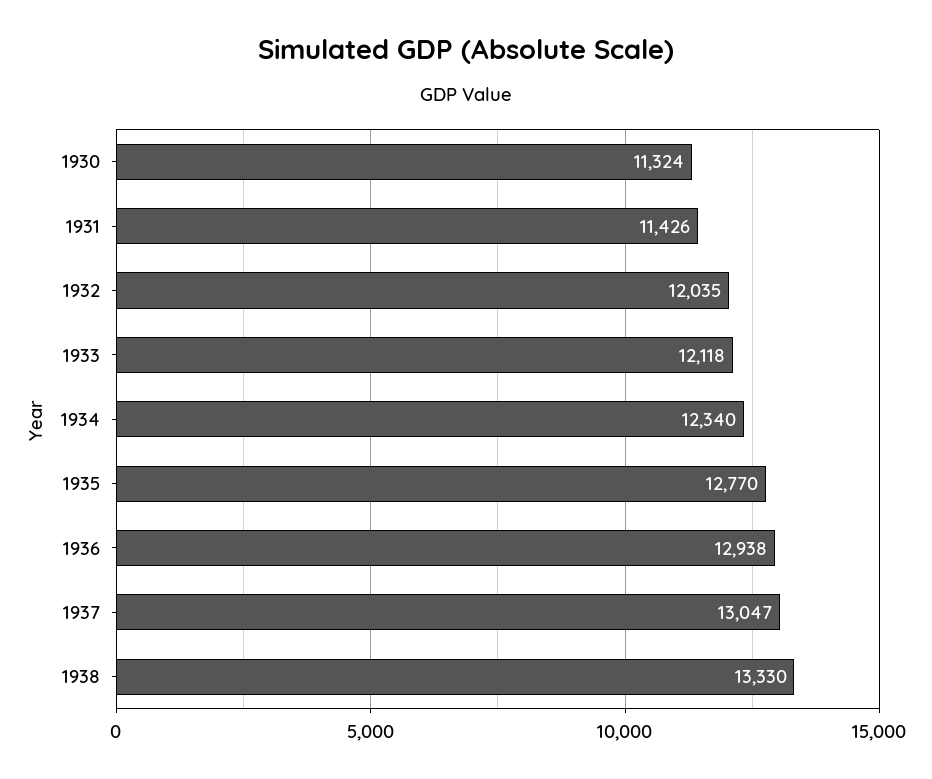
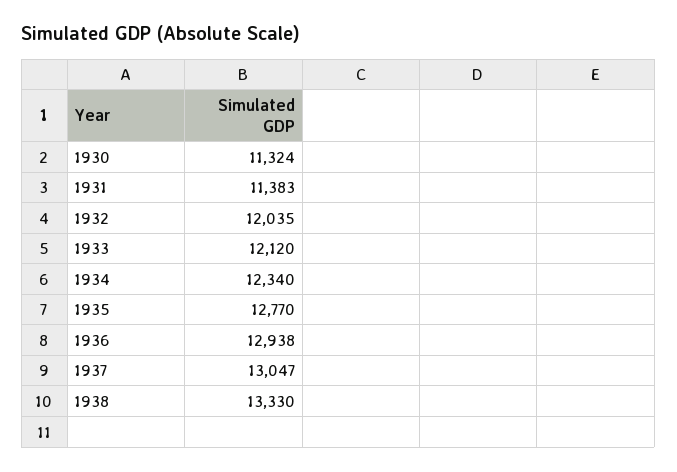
  {
    "1930": 11324,
-   "1931": 11426,
+   "1931": 11383,
    "1932": 12035,
-   "1933": 12118,
+   "1933": 12120,
    "1934": 12340,
    "1935": 12770,
    "1936": 12938,
    "1937": 13047,
    "1938": 13330
  }

